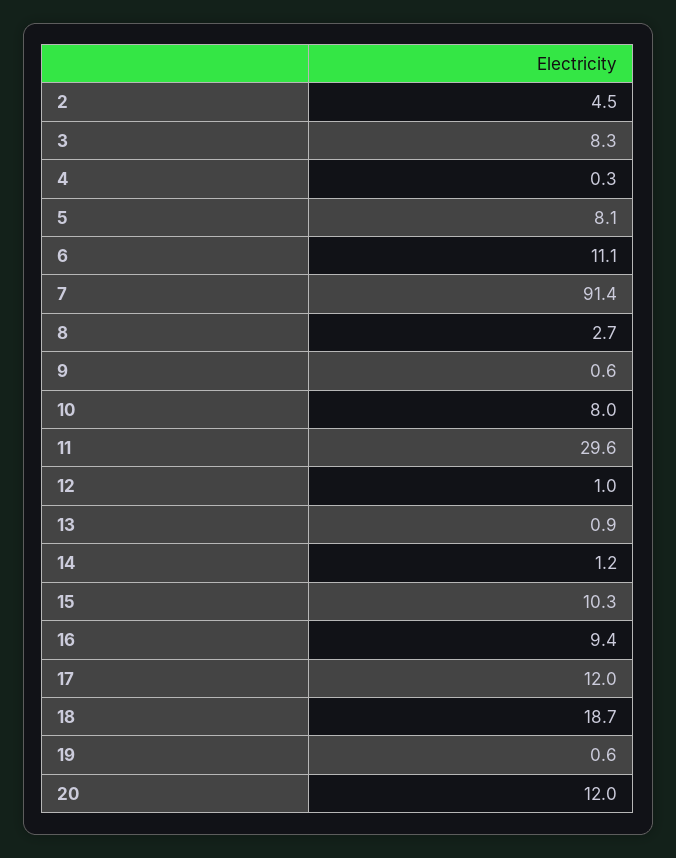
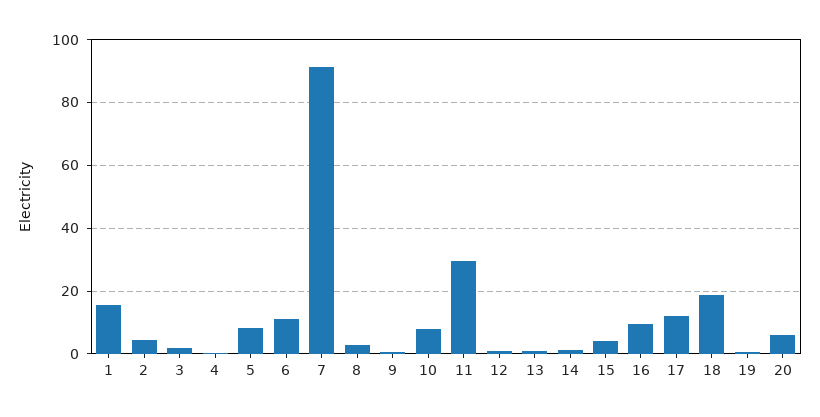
  {
    "2": 4.5,
-   "3": 8.3,
+   "3": 2,
    "4": 0.3,
    "5": 8.1,
    "6": 11.1,
    "7": 91.4,
    "8": 2.7,
    "9": 0.6,
    "10": 8,
    "11": 29.6,
    "12": 1,
    "13": 0.9,
    "14": 1.2,
-   "15": 10.3,
+   "15": 4,
    "16": 9.4,
    "17": 12,
    "18": 18.7,
    "19": 0.6,
-   "20": 12
+   "20": 6,
+   "1": 16
  }

